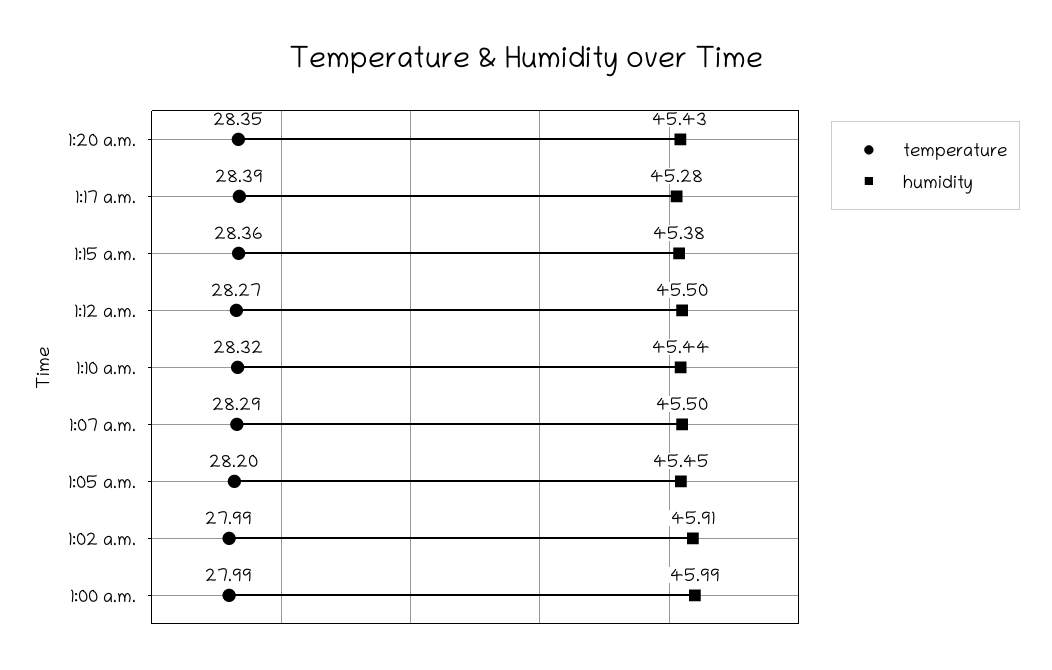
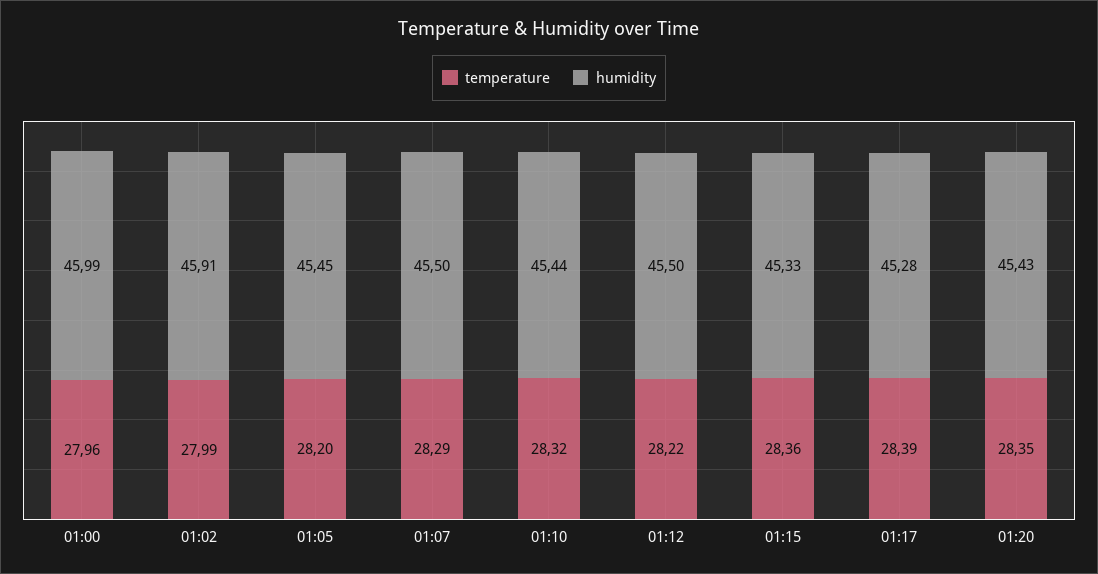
  {
    "temperature": {
      "1:20 a.m.": 28.35,
      "1:17 a.m.": 28.39,
      "1:15 a.m.": 28.36,
-     "1:12 a.m.": 28.27,
+     "1:12 a.m.": 28.22,
      "1:10 a.m.": 28.32,
      "1:07 a.m.": 28.29,
      "1:05 a.m.": 28.2,
      "1:02 a.m.": 27.99,
-     "1:00 a.m.": 27.99
+     "1:00 a.m.": 27.96
    },
    "humidity": {
      "1:20 a.m.": 45.43,
      "1:17 a.m.": 45.28,
-     "1:15 a.m.": 45.38,
+     "1:15 a.m.": 45.33,
      "1:12 a.m.": 45.5,
      "1:10 a.m.": 45.44,
      "1:07 a.m.": 45.5,
      "1:05 a.m.": 45.45,
      "1:02 a.m.": 45.91,
      "1:00 a.m.": 45.99
    }
  }

